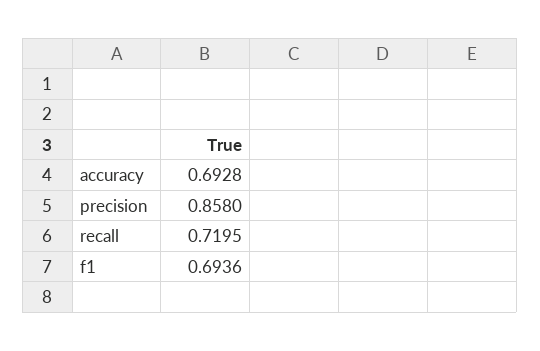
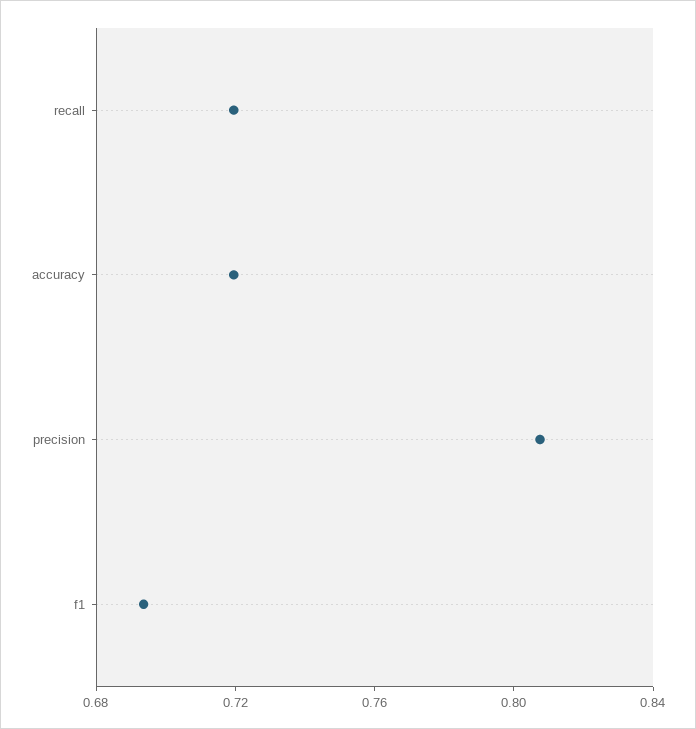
  {
-   "accuracy": 0.6928,
+   "accuracy": 0.72,
-   "precision": 0.858,
+   "precision": 0.81,
    "recall": 0.7195,
    "f1": 0.6936
  }

